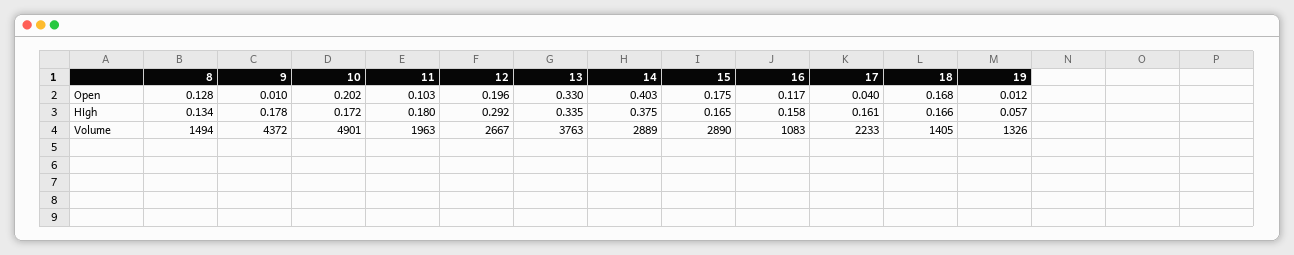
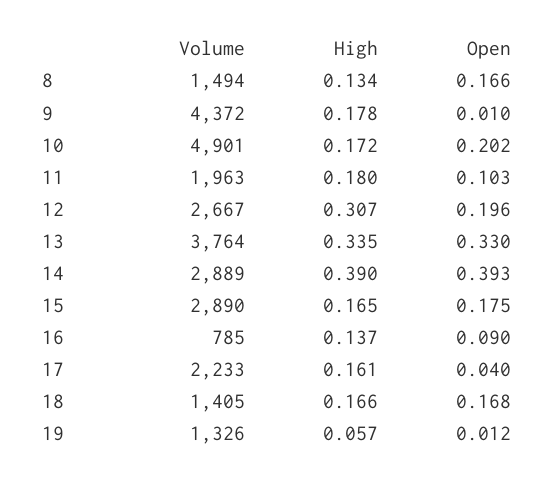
  {
    "8": {
-     "Open": 0.128,
+     "Open": 0.166,
      "High": 0.134,
      "Volume": 1494
    },
    "9": {
      "Open": 0.01,
      "High": 0.178,
      "Volume": 4372
    },
    "10": {
      "Open": 0.202,
      "High": 0.172,
      "Volume": 4901
    },
    "11": {
      "Open": 0.103,
      "High": 0.18,
      "Volume": 1963
    },
    "12": {
      "Open": 0.196,
-     "High": 0.292,
+     "High": 0.307,
      "Volume": 2667
    },
    "13": {
      "Open": 0.33,
      "High": 0.335,
-     "Volume": 3763
+     "Volume": 3764
    },
    "14": {
-     "Open": 0.403,
+     "Open": 0.393,
-     "High": 0.375,
+     "High": 0.39,
      "Volume": 2889
    },
    "15": {
      "Open": 0.175,
      "High": 0.165,
      "Volume": 2890
    },
    "16": {
-     "Open": 0.117,
+     "Open": 0.09,
-     "High": 0.158,
+     "High": 0.137,
-     "Volume": 1083
+     "Volume": 785
    },
    "17": {
      "Open": 0.04,
      "High": 0.161,
      "Volume": 2233
    },
    "18": {
      "Open": 0.168,
      "High": 0.166,
      "Volume": 1405
    },
    "19": {
      "Open": 0.012,
      "High": 0.057,
      "Volume": 1326
    }
  }

